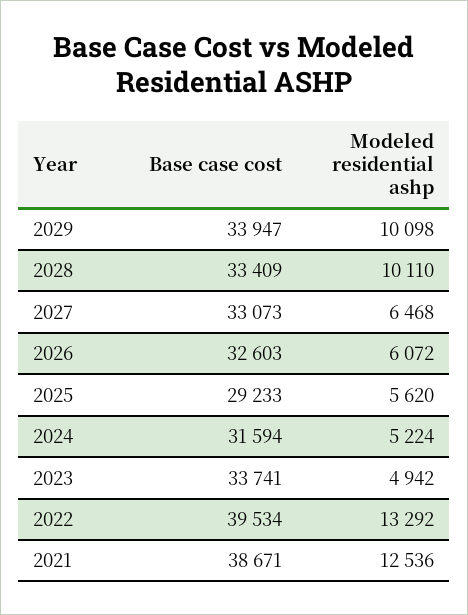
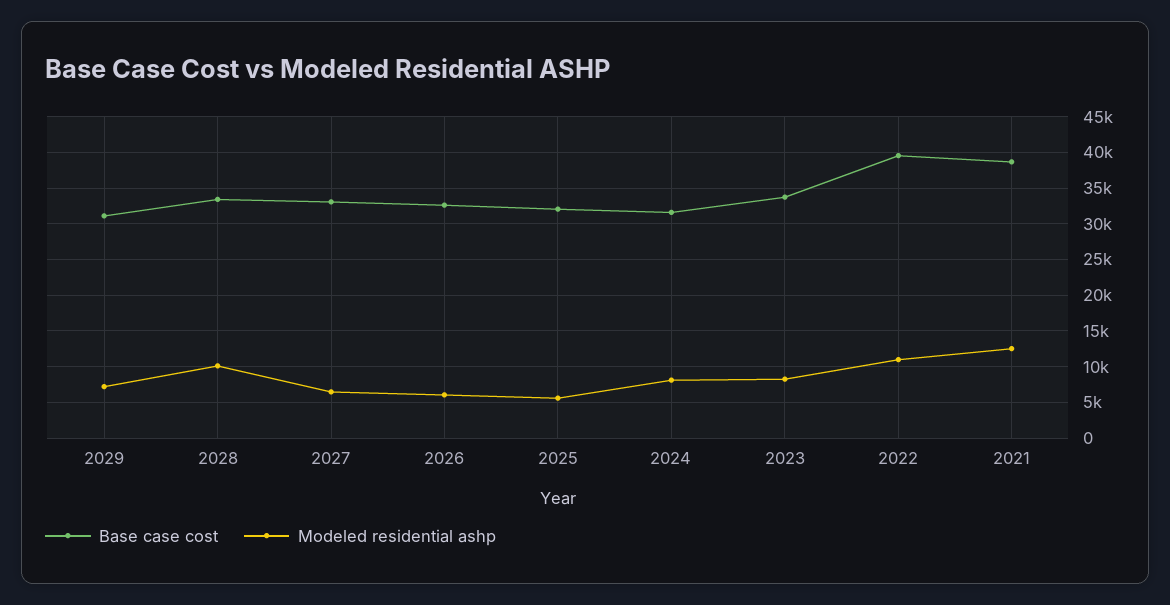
  {
    "Base case cost": {
-     "2029": 33947,
+     "2029": 31000,
      "2028": 33409,
      "2027": 33073,
      "2026": 32603,
-     "2025": 29233,
+     "2025": 32000,
      "2024": 31594,
      "2023": 33741,
      "2022": 39534,
      "2021": 38671
    },
    "Modeled residential ashp": {
-     "2029": 10098,
+     "2029": 7000,
      "2028": 10110,
      "2027": 6468,
      "2026": 6072,
      "2025": 5620,
-     "2024": 5224,
+     "2024": 8000,
-     "2023": 4942,
+     "2023": 8000,
-     "2022": 13292,
+     "2022": 11000,
      "2021": 12536
    }
  }

